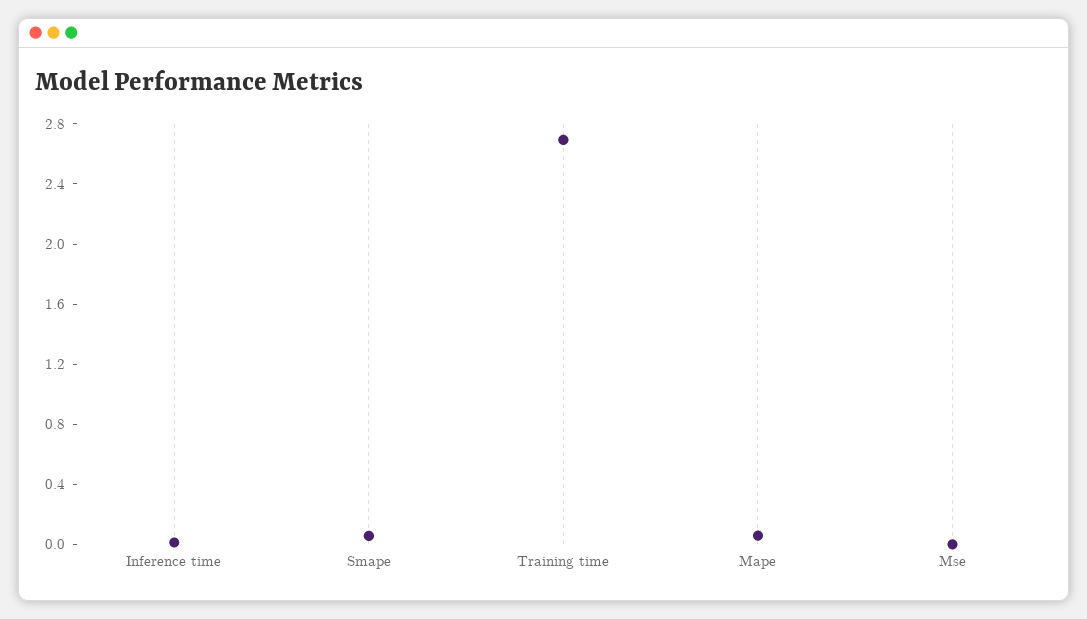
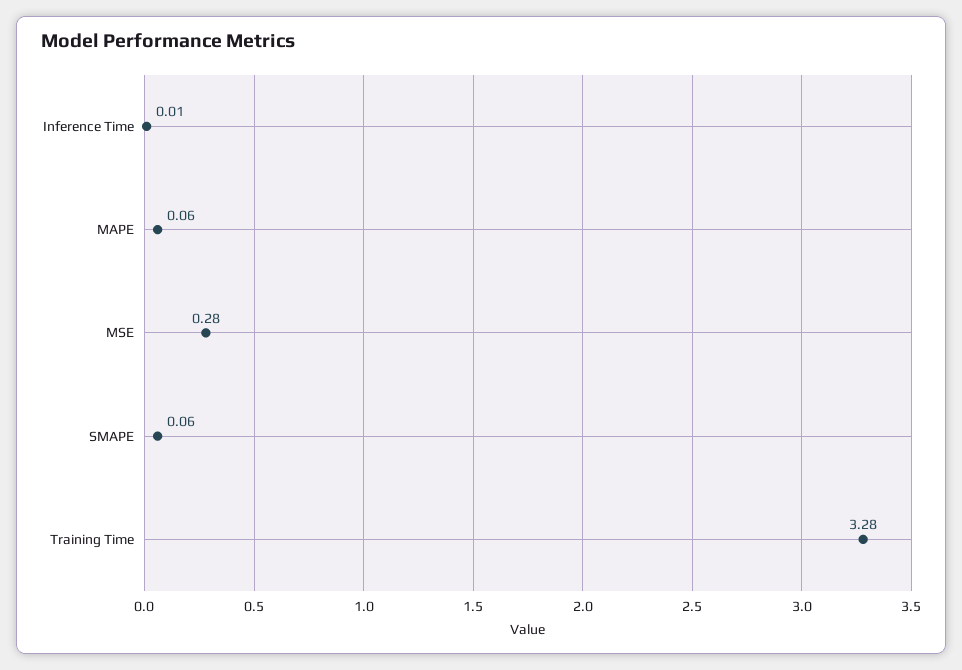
  {
    "Inference time": 0.01,
    "Smape": 0.06,
-   "Training time": 2.7,
+   "Training time": 3.28,
    "Mape": 0.06,
-   "Mse": 0
+   "Mse": 0.28
  }

